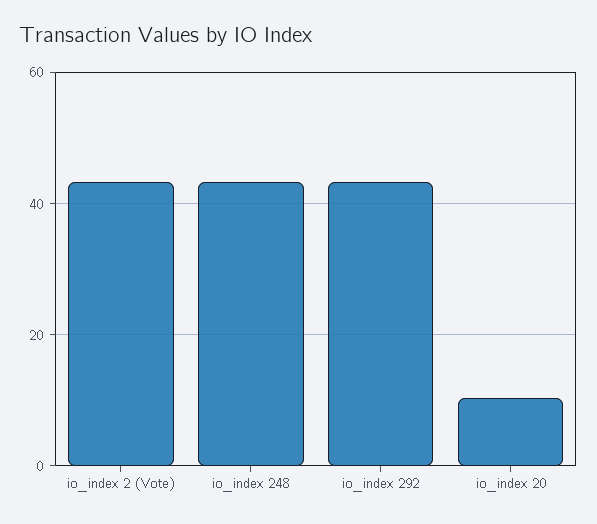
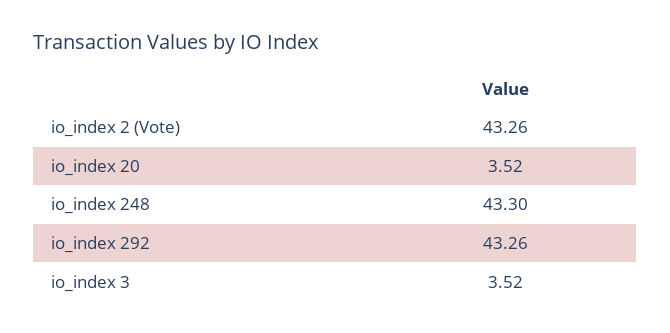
  {
    "io_index 2 (Vote)": 43.26,
    "io_index 248": 43.3,
    "io_index 292": 43.26,
-   "io_index 20": 10
+   "io_index 20": 3.52,
+   "io_index 3": 3.52
  }

